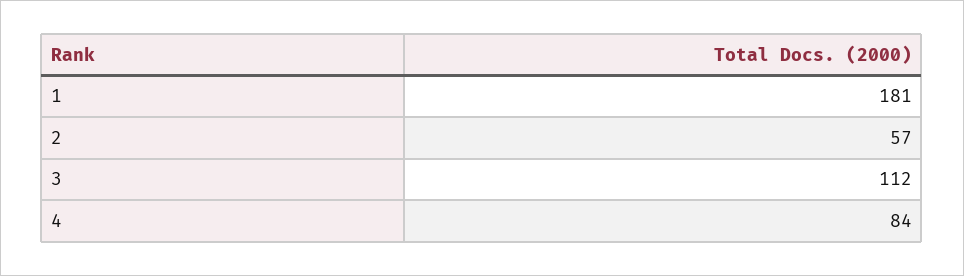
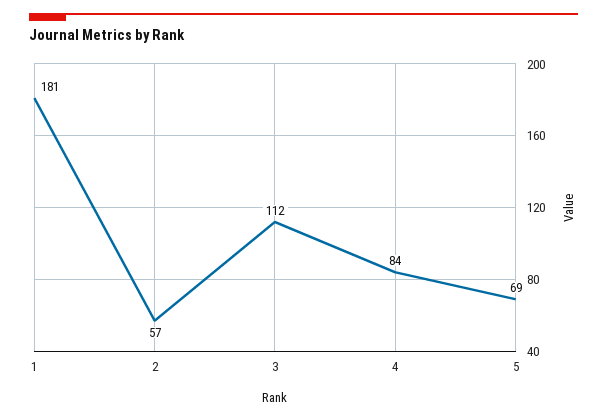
  {
    "1": 181,
    "2": 57,
    "3": 112,
-   "4": 84
+   "4": 84,
+   "5": 69
  }

